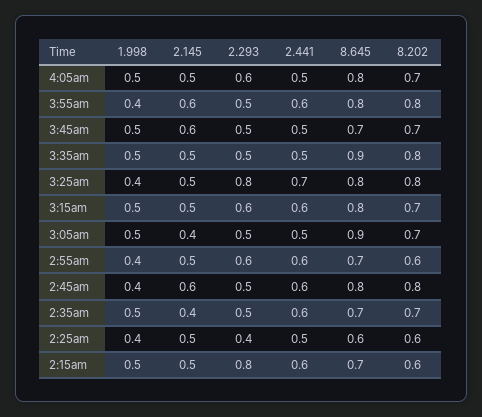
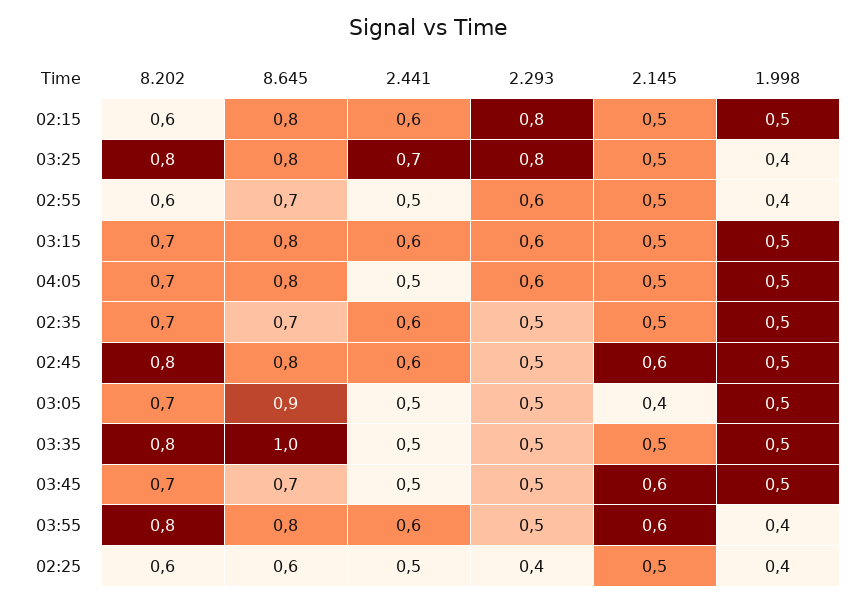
  {
    "1.998": {
      "4:05am": 0.5,
      "3:55am": 0.4,
      "3:45am": 0.5,
      "3:35am": 0.5,
      "3:25am": 0.4,
      "3:15am": 0.5,
      "3:05am": 0.5,
      "2:55am": 0.4,
-     "2:45am": 0.4,
+     "2:45am": 0.5,
      "2:35am": 0.5,
      "2:25am": 0.4,
      "2:15am": 0.5
    },
    "2.145": {
      "4:05am": 0.5,
      "3:55am": 0.6,
      "3:45am": 0.6,
      "3:35am": 0.5,
      "3:25am": 0.5,
      "3:15am": 0.5,
      "3:05am": 0.4,
      "2:55am": 0.5,
      "2:45am": 0.6,
-     "2:35am": 0.4,
+     "2:35am": 0.5,
      "2:25am": 0.5,
      "2:15am": 0.5
    },
    "2.293": {
      "4:05am": 0.6,
      "3:55am": 0.5,
      "3:45am": 0.5,
      "3:35am": 0.5,
      "3:25am": 0.8,
      "3:15am": 0.6,
      "3:05am": 0.5,
      "2:55am": 0.6,
      "2:45am": 0.5,
      "2:35am": 0.5,
      "2:25am": 0.4,
      "2:15am": 0.8
    },
    "2.441": {
      "4:05am": 0.5,
      "3:55am": 0.6,
      "3:45am": 0.5,
      "3:35am": 0.5,
      "3:25am": 0.7,
      "3:15am": 0.6,
      "3:05am": 0.5,
-     "2:55am": 0.6,
+     "2:55am": 0.5,
      "2:45am": 0.6,
      "2:35am": 0.6,
      "2:25am": 0.5,
      "2:15am": 0.6
    },
    "8.645": {
      "4:05am": 0.8,
      "3:55am": 0.8,
      "3:45am": 0.7,
-     "3:35am": 0.9,
+     "3:35am": 1,
      "3:25am": 0.8,
      "3:15am": 0.8,
      "3:05am": 0.9,
      "2:55am": 0.7,
      "2:45am": 0.8,
      "2:35am": 0.7,
      "2:25am": 0.6,
-     "2:15am": 0.7
+     "2:15am": 0.8
    },
    "8.202": {
      "4:05am": 0.7,
      "3:55am": 0.8,
      "3:45am": 0.7,
      "3:35am": 0.8,
      "3:25am": 0.8,
      "3:15am": 0.7,
      "3:05am": 0.7,
      "2:55am": 0.6,
      "2:45am": 0.8,
      "2:35am": 0.7,
      "2:25am": 0.6,
      "2:15am": 0.6
    }
  }

